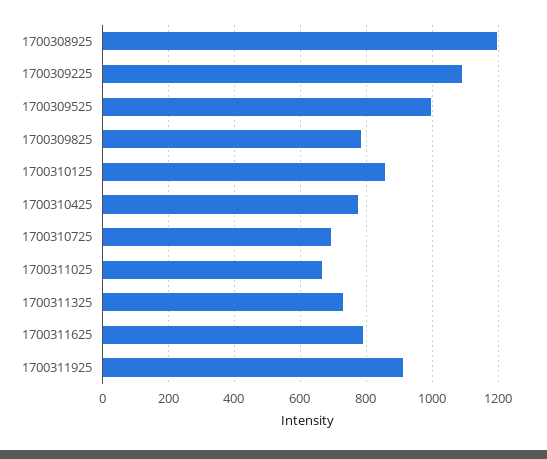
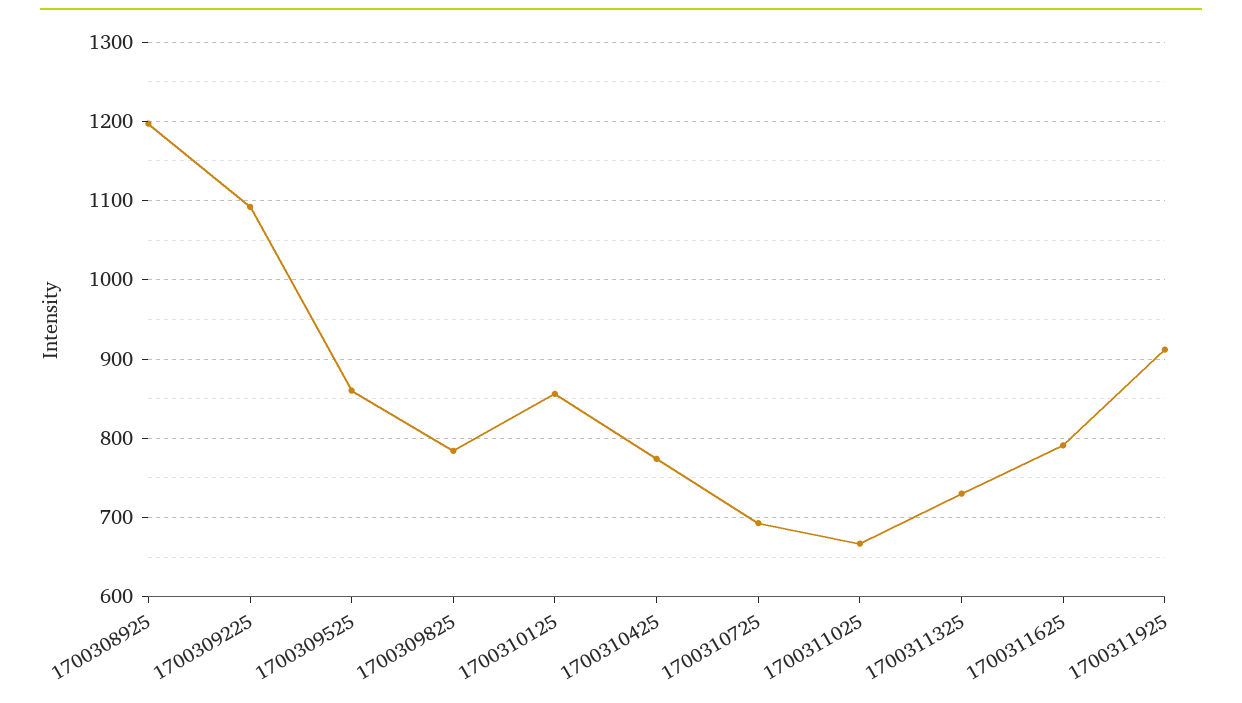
  {
    "1700308925": 1200,
    "1700309225": 1090,
-   "1700309525": 1000,
+   "1700309525": 860,
    "1700309825": 780,
    "1700310125": 860,
    "1700310425": 770,
    "1700310725": 690,
    "1700311025": 670,
    "1700311325": 730,
    "1700311625": 790,
    "1700311925": 910
  }

